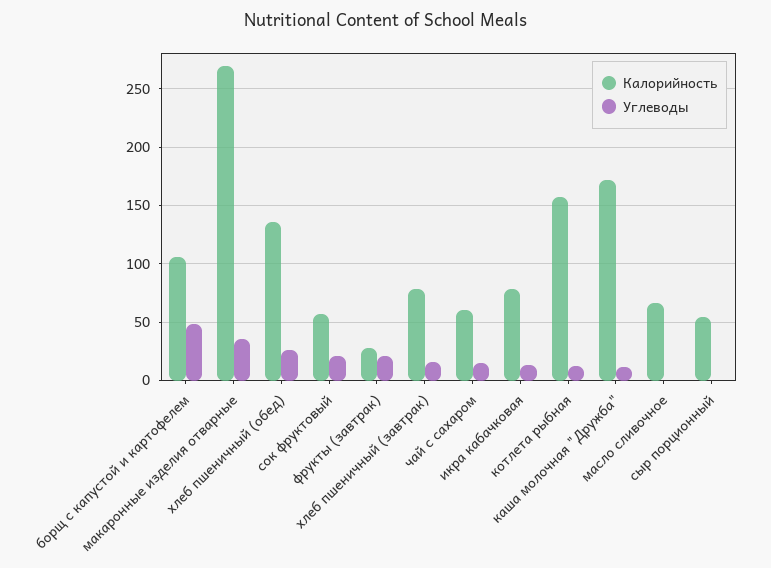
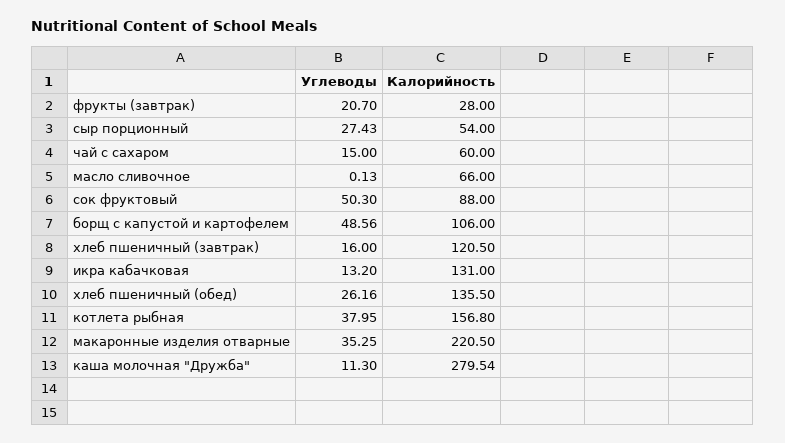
  {
    "Калорийность": {
      "борщ с капустой и картофелем": 106,
-     "макаронные изделия отварные": 270,
+     "макаронные изделия отварные": 220.5,
      "хлеб пшеничный (обед)": 135.5,
-     "сок фруктовый": 60,
+     "сок фруктовый": 88,
      "фрукты (завтрак)": 28,
-     "хлеб пшеничный (завтрак)": 80,
+     "хлеб пшеничный (завтрак)": 120.5,
      "чай с сахаром": 60,
-     "икра кабачковая": 80,
+     "икра кабачковая": 131,
      "котлета рыбная": 156.8,
-     "каша молочная \"Дружба\"": 170,
+     "каша молочная \"Дружба\"": 279.54,
      "масло сливочное": 66,
      "сыр порционный": 54
    },
    "Углеводы": {
      "борщ с капустой и картофелем": 48.56,
      "макаронные изделия отварные": 35.25,
      "хлеб пшеничный (обед)": 26.16,
-     "сок фруктовый": 20,
+     "сок фруктовый": 50.3,
      "фрукты (завтрак)": 20.7,
      "хлеб пшеничный (завтрак)": 16,
      "чай с сахаром": 15,
      "икра кабачковая": 13.2,
-     "котлета рыбная": 10,
+     "котлета рыбная": 37.95,
      "каша молочная \"Дружба\"": 11.3,
      "масло сливочное": 0.13,
-     "сыр порционный": 0
+     "сыр порционный": 27.43
    }
  }

